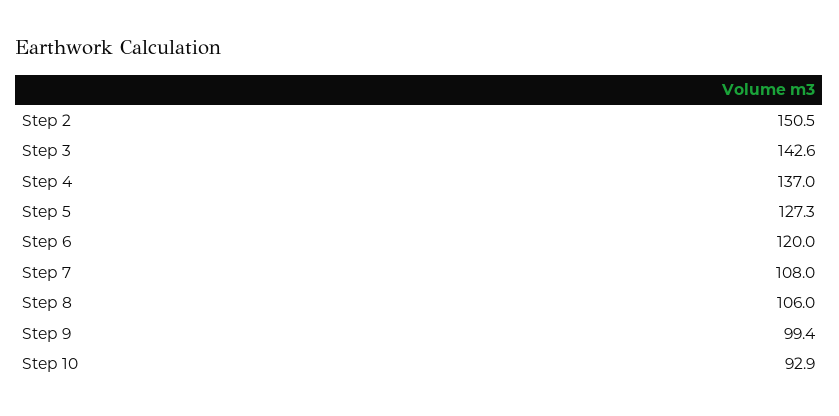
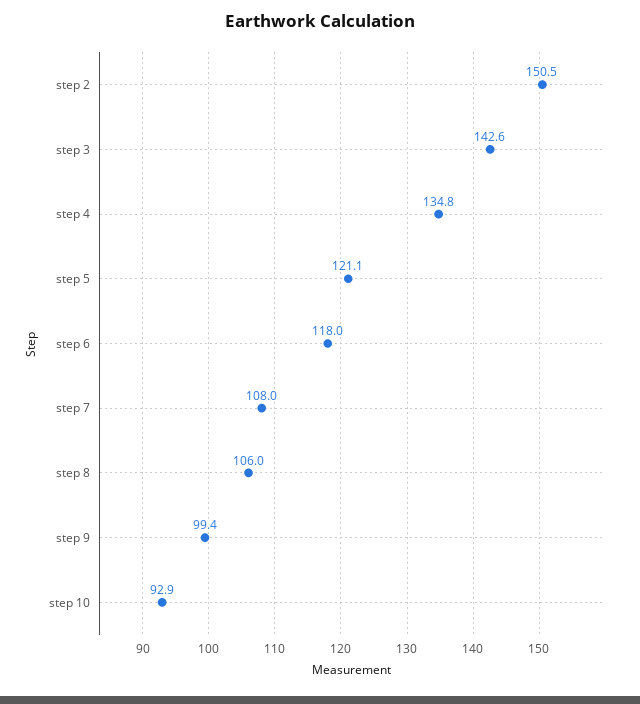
  {
    "Step 2": 150.5,
    "Step 3": 142.6,
-   "Step 4": 137,
+   "Step 4": 134.8,
-   "Step 5": 127.3,
+   "Step 5": 121.1,
-   "Step 6": 120,
+   "Step 6": 118,
    "Step 7": 108,
    "Step 8": 106,
    "Step 9": 99.4,
    "Step 10": 92.9
  }

